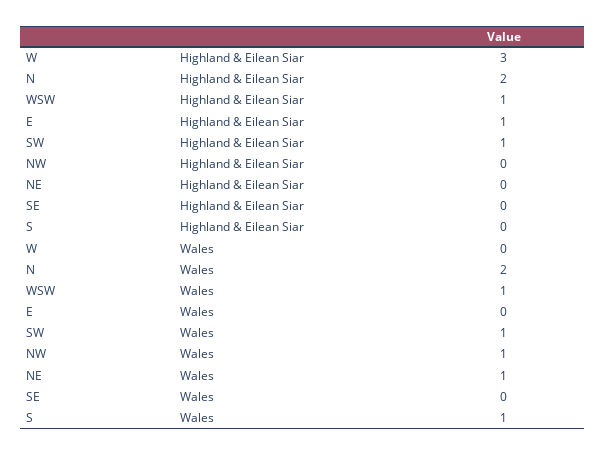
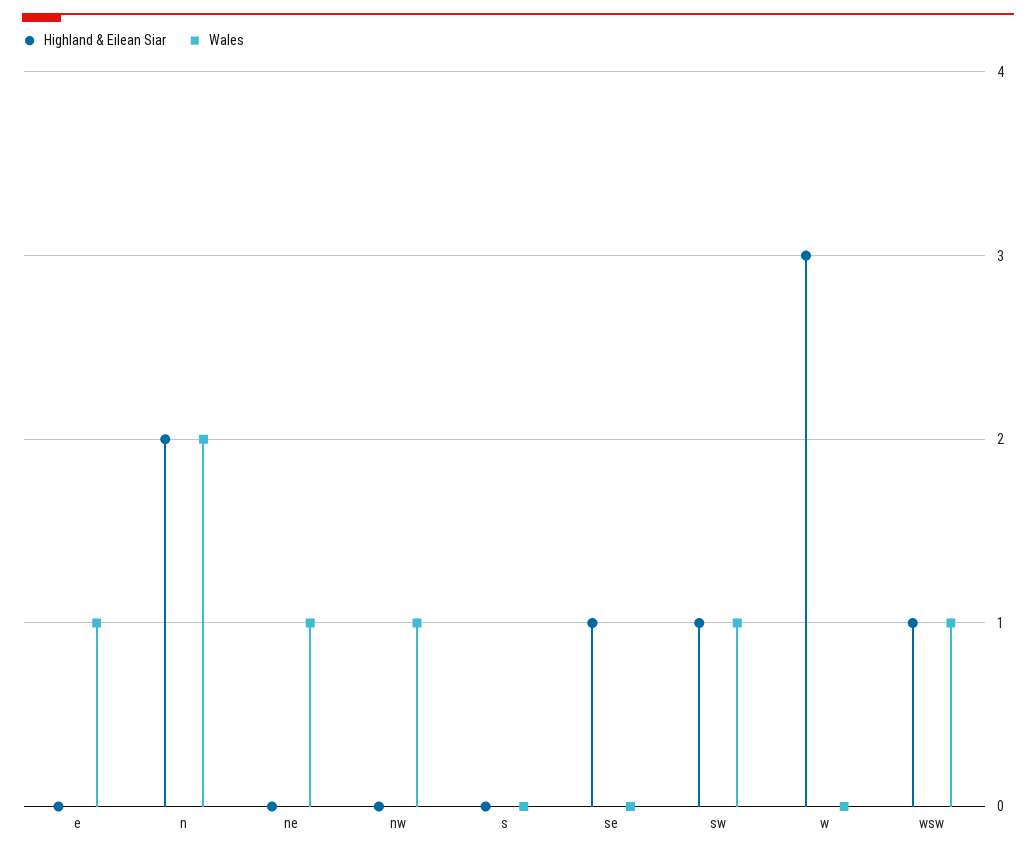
  {
    "Highland & Eilean Siar": {
      "W": 3,
      "N": 2,
      "WSW": 1,
-     "E": 1,
+     "E": 0,
      "SW": 1,
      "NW": 0,
      "NE": 0,
-     "SE": 0,
+     "SE": 1,
      "S": 0
    },
    "Wales": {
      "W": 0,
      "N": 2,
      "WSW": 1,
-     "E": 0,
+     "E": 1,
      "SW": 1,
      "NW": 1,
      "NE": 1,
      "SE": 0,
-     "S": 1
+     "S": 0
    }
  }

